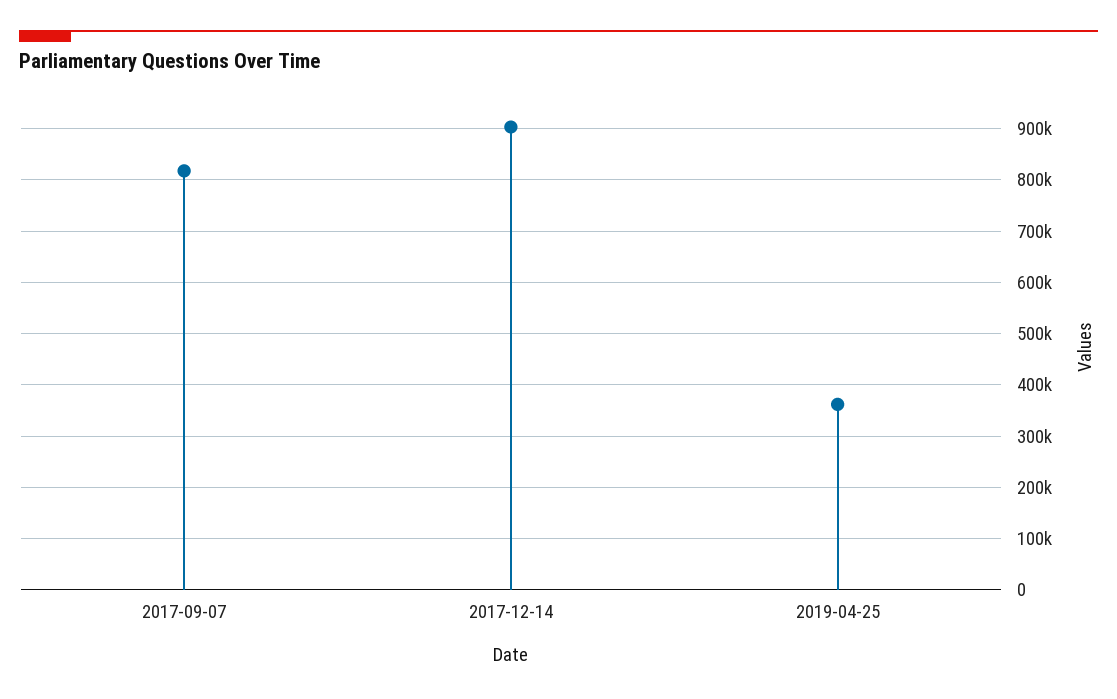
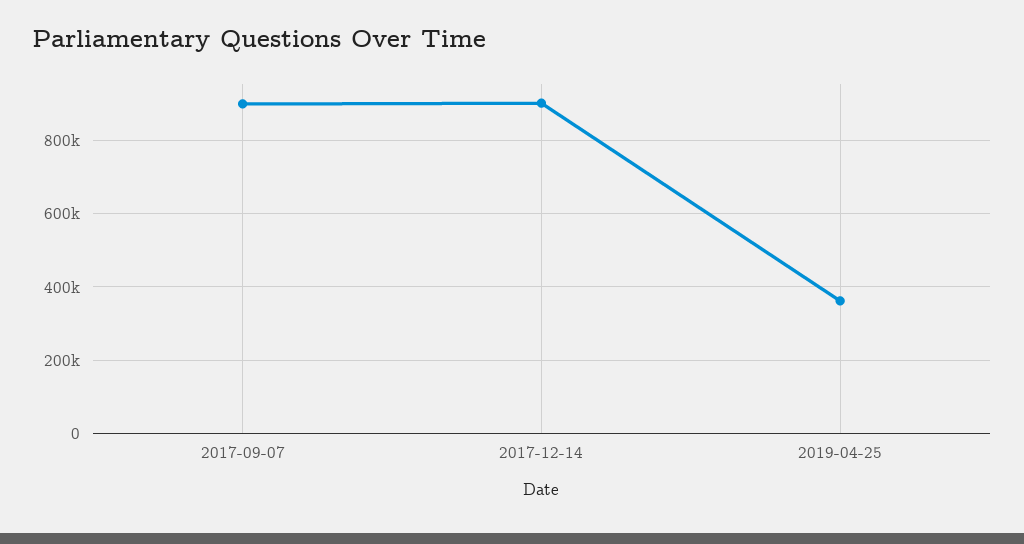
  {
-   "2017-09-07": 820000,
+   "2017-09-07": 900000,
    "2017-12-14": 900000,
    "2019-04-25": 360000
  }

